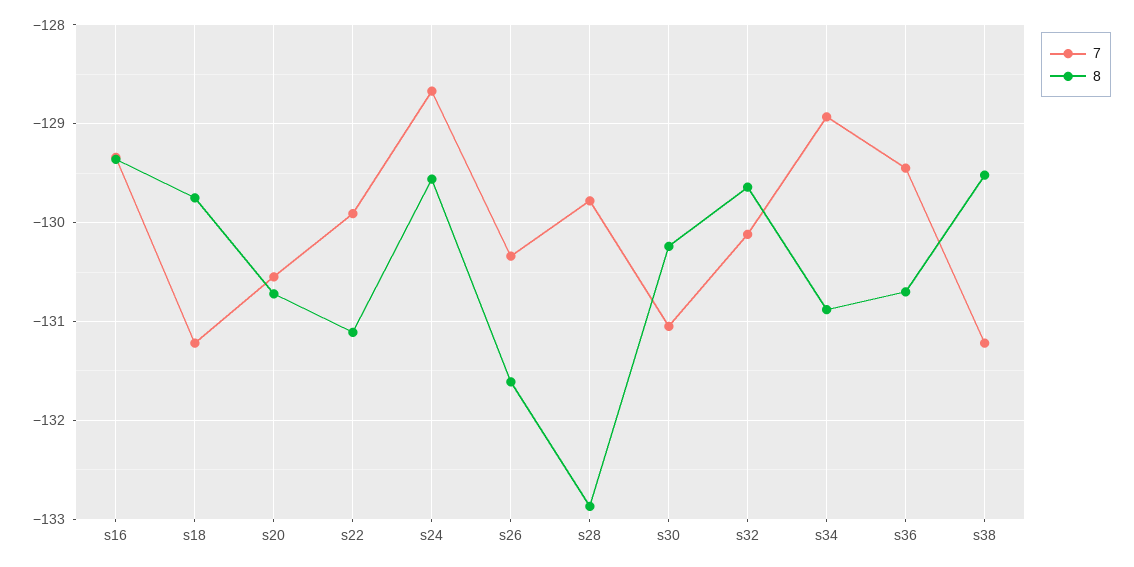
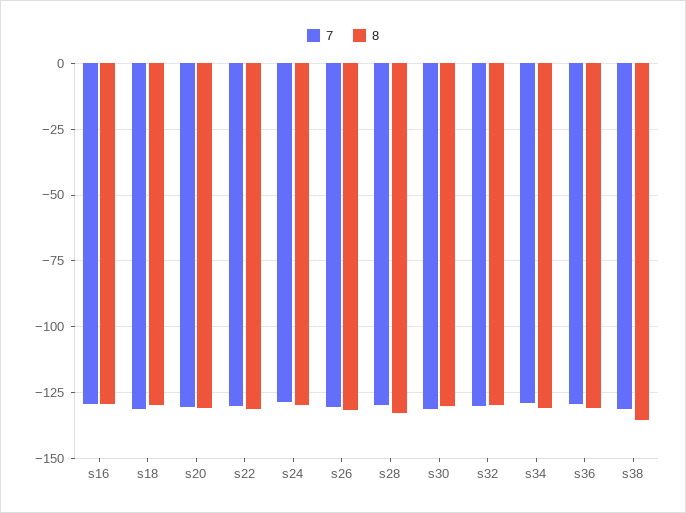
  {
    "7": {
      "s16": -129.3,
      "s18": -131.2,
      "s20": -130.6,
      "s22": -129.9,
      "s24": -128.7,
      "s26": -130.3,
      "s28": -129.8,
      "s30": -131.1,
      "s32": -130.1,
      "s34": -128.9,
      "s36": -129.5,
      "s38": -131.2
    },
    "8": {
      "s16": -129.4,
      "s18": -129.8,
      "s20": -130.7,
      "s22": -131.1,
      "s24": -129.6,
      "s26": -131.6,
      "s28": -132.9,
      "s30": -130.2,
      "s32": -129.6,
      "s34": -130.9,
      "s36": -130.7,
-     "s38": -129.5
+     "s38": -135
    }
  }

